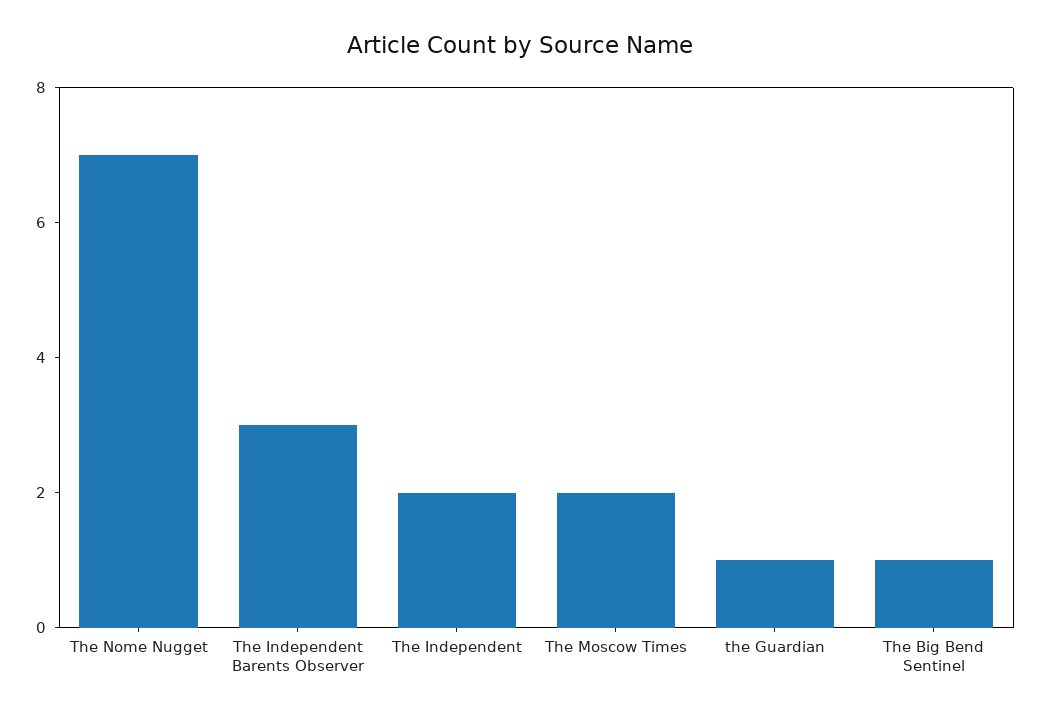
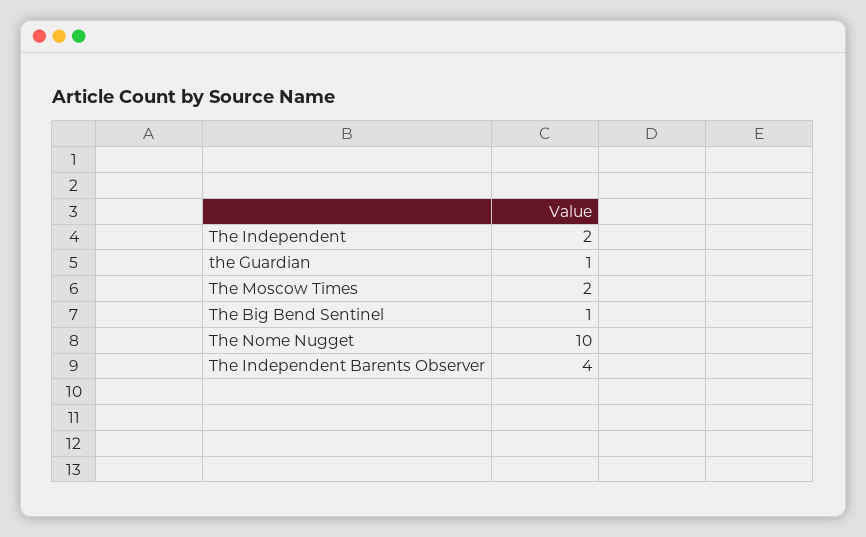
  {
-   "The Nome Nugget": 7,
+   "The Nome Nugget": 10,
-   "The Independent Barents Observer": 3,
+   "The Independent Barents Observer": 4,
    "The Independent": 2,
    "The Moscow Times": 2,
    "the Guardian": 1,
    "The Big Bend Sentinel": 1
  }

